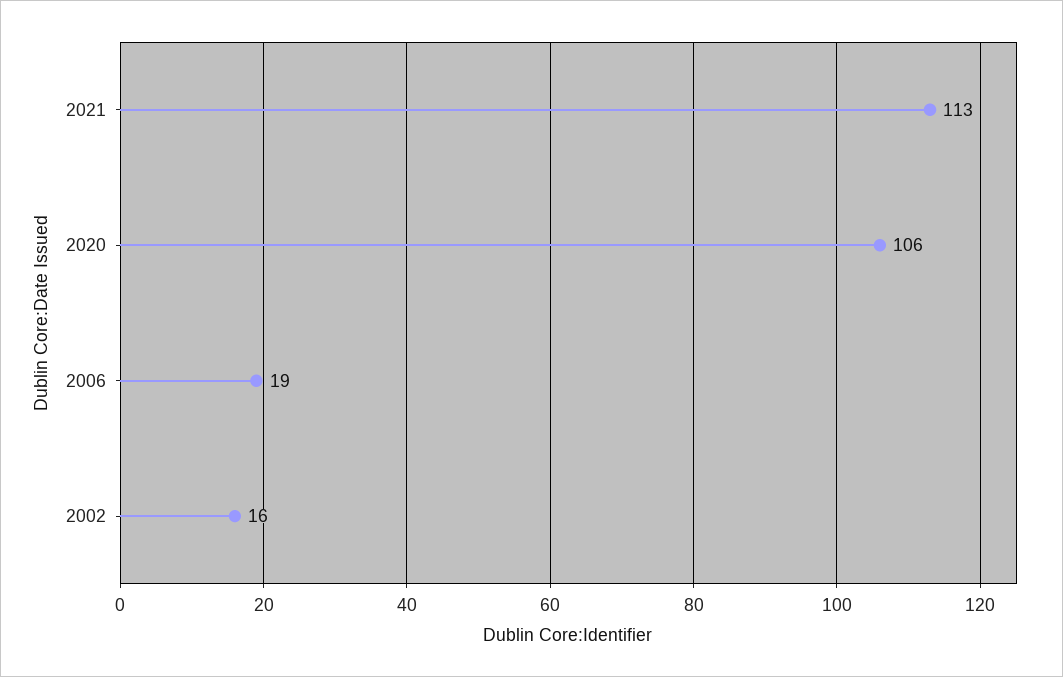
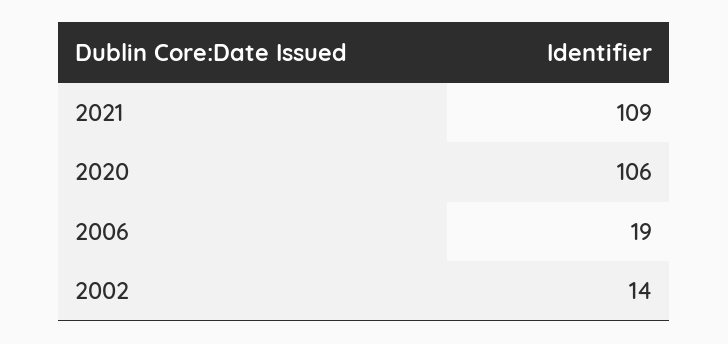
  {
-   "2021": 113,
+   "2021": 109,
    "2020": 106,
    "2006": 19,
-   "2002": 16
+   "2002": 14
  }

